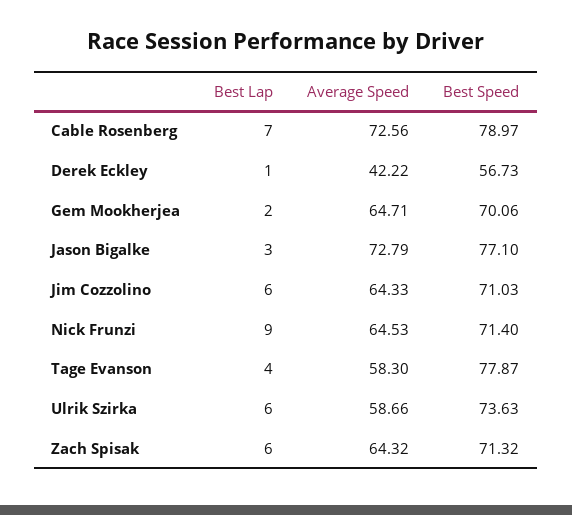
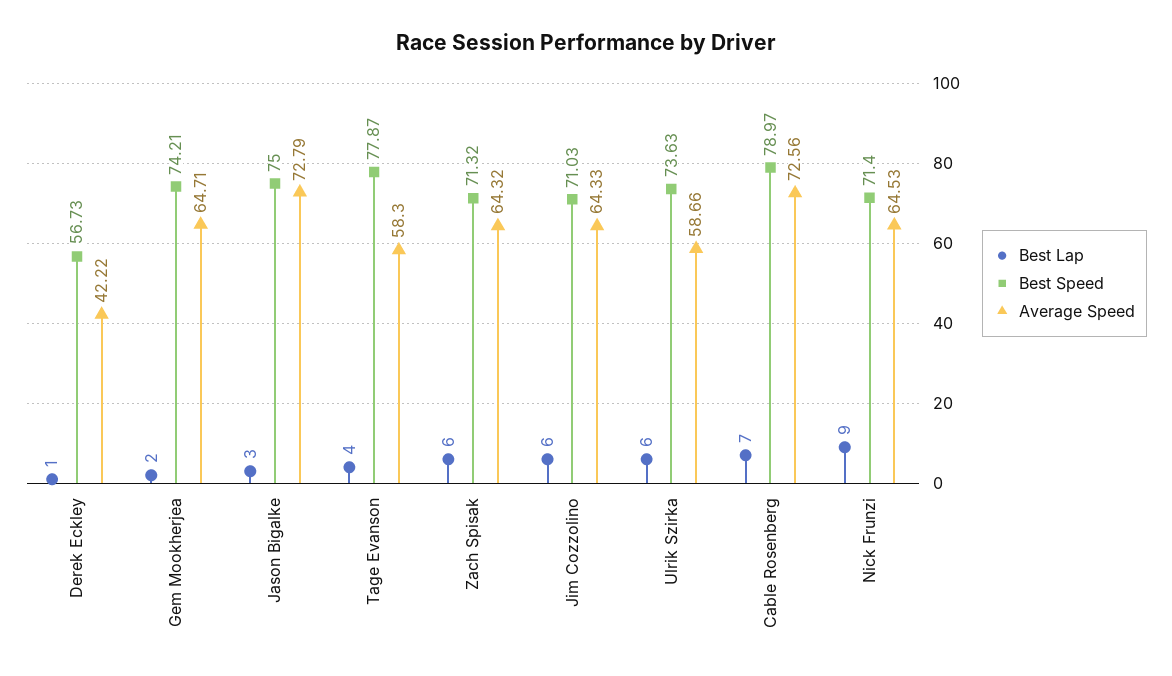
  {
    "Best Lap": {
      "Cable Rosenberg": 7,
      "Derek Eckley": 1,
      "Gem Mookherjea": 2,
      "Jason Bigalke": 3,
      "Jim Cozzolino": 6,
      "Nick Frunzi": 9,
      "Tage Evanson": 4,
      "Ulrik Szirka": 6,
      "Zach Spisak": 6
    },
    "Average Speed": {
      "Cable Rosenberg": 72.56,
      "Derek Eckley": 42.22,
      "Gem Mookherjea": 64.71,
      "Jason Bigalke": 72.79,
      "Jim Cozzolino": 64.33,
      "Nick Frunzi": 64.53,
      "Tage Evanson": 58.3,
      "Ulrik Szirka": 58.66,
      "Zach Spisak": 64.32
    },
    "Best Speed": {
      "Cable Rosenberg": 78.97,
      "Derek Eckley": 56.73,
-     "Gem Mookherjea": 70.06,
+     "Gem Mookherjea": 74.21,
-     "Jason Bigalke": 77.1,
+     "Jason Bigalke": 75,
      "Jim Cozzolino": 71.03,
      "Nick Frunzi": 71.4,
      "Tage Evanson": 77.87,
      "Ulrik Szirka": 73.63,
      "Zach Spisak": 71.32
    }
  }

